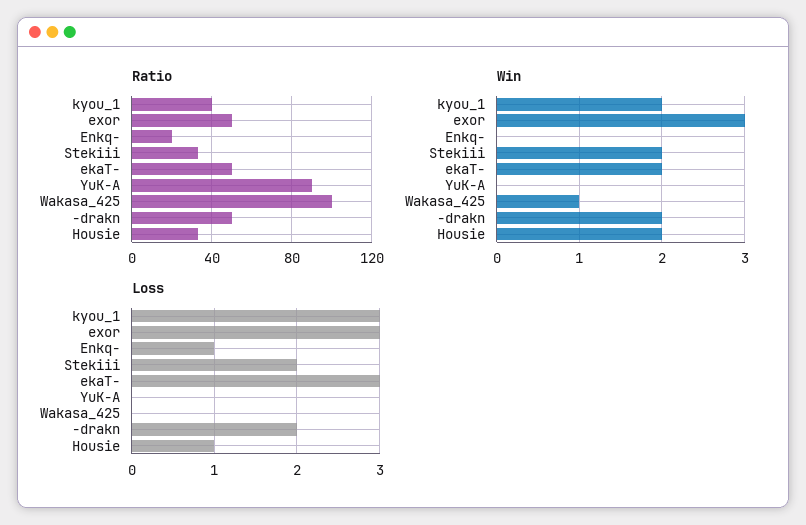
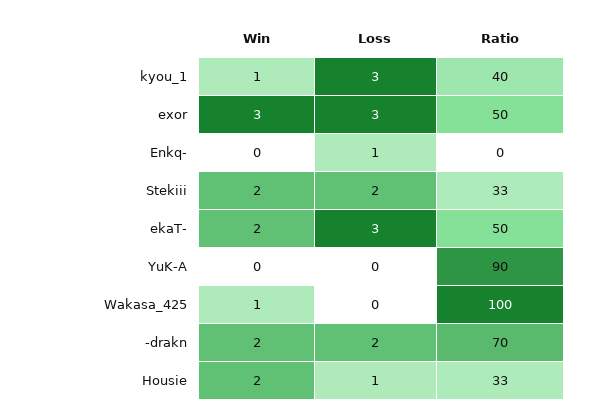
  {
    "Ratio": {
      "kyou_1": 40,
      "exor": 50,
-     "Enkq-": 20,
+     "Enkq-": 0,
      "Stekiii": 33,
      "ekaT-": 50,
      "YuK-A": 90,
      "Wakasa_425": 100,
-     "-drakn": 50,
+     "-drakn": 70,
      "Housie": 33
    },
    "Win": {
-     "kyou_1": 2,
+     "kyou_1": 1,
      "exor": 3,
      "Enkq-": 0,
      "Stekiii": 2,
      "ekaT-": 2,
      "YuK-A": 0,
      "Wakasa_425": 1,
      "-drakn": 2,
      "Housie": 2
    },
    "Loss": {
      "kyou_1": 3,
      "exor": 3,
      "Enkq-": 1,
      "Stekiii": 2,
      "ekaT-": 3,
      "YuK-A": 0,
      "Wakasa_425": 0,
      "-drakn": 2,
      "Housie": 1
    }
  }

